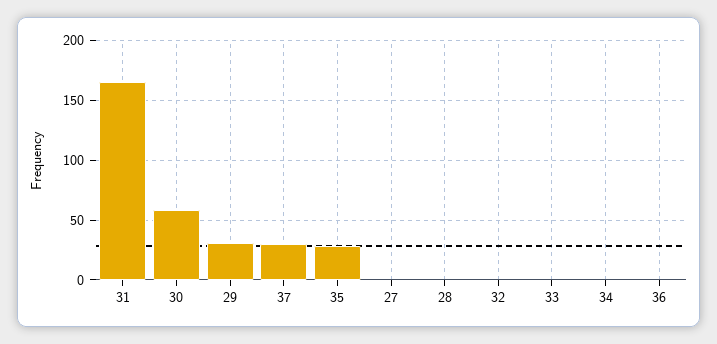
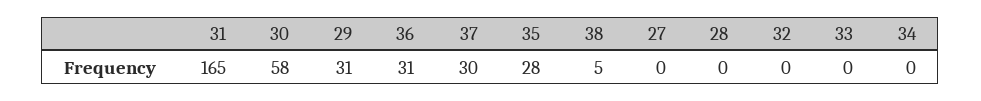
  {
    "31": 165,
    "30": 58,
    "29": 31,
    "37": 30,
    "35": 28,
    "27": 0,
    "28": 0,
    "32": 0,
    "33": 0,
    "34": 0,
-   "36": 0
+   "36": 31,
+   "38": 5
  }

